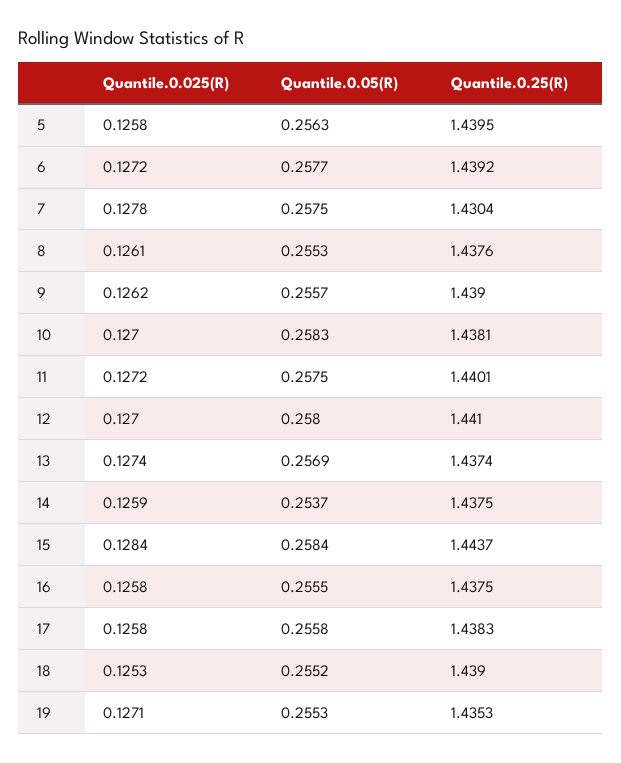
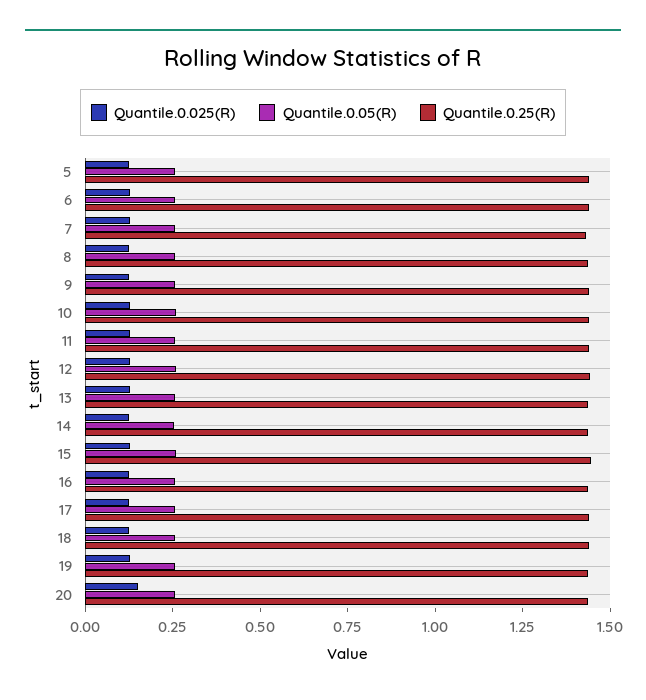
  {
    "Quantile.0.025(R)": {
      "5": 0.1258,
      "6": 0.1272,
      "7": 0.1278,
      "8": 0.1261,
      "9": 0.1262,
      "10": 0.127,
      "11": 0.1272,
      "12": 0.127,
      "13": 0.1274,
      "14": 0.1259,
      "15": 0.1284,
      "16": 0.1258,
      "17": 0.1258,
      "18": 0.1253,
-     "19": 0.1271
+     "19": 0.1271,
+     "20": 0.15
    },
    "Quantile.0.05(R)": {
      "5": 0.2563,
      "6": 0.2577,
      "7": 0.2575,
      "8": 0.2553,
      "9": 0.2557,
      "10": 0.2583,
      "11": 0.2575,
      "12": 0.258,
      "13": 0.2569,
      "14": 0.2537,
      "15": 0.2584,
      "16": 0.2555,
      "17": 0.2558,
      "18": 0.2552,
-     "19": 0.2553
+     "19": 0.2553,
+     "20": 0.25
    },
    "Quantile.0.25(R)": {
      "5": 1.4395,
      "6": 1.4392,
      "7": 1.4304,
      "8": 1.4376,
      "9": 1.439,
      "10": 1.4381,
      "11": 1.4401,
      "12": 1.441,
      "13": 1.4374,
      "14": 1.4375,
      "15": 1.4437,
      "16": 1.4375,
      "17": 1.4383,
      "18": 1.439,
-     "19": 1.4353
+     "19": 1.4353,
+     "20": 1.45
    }
  }

